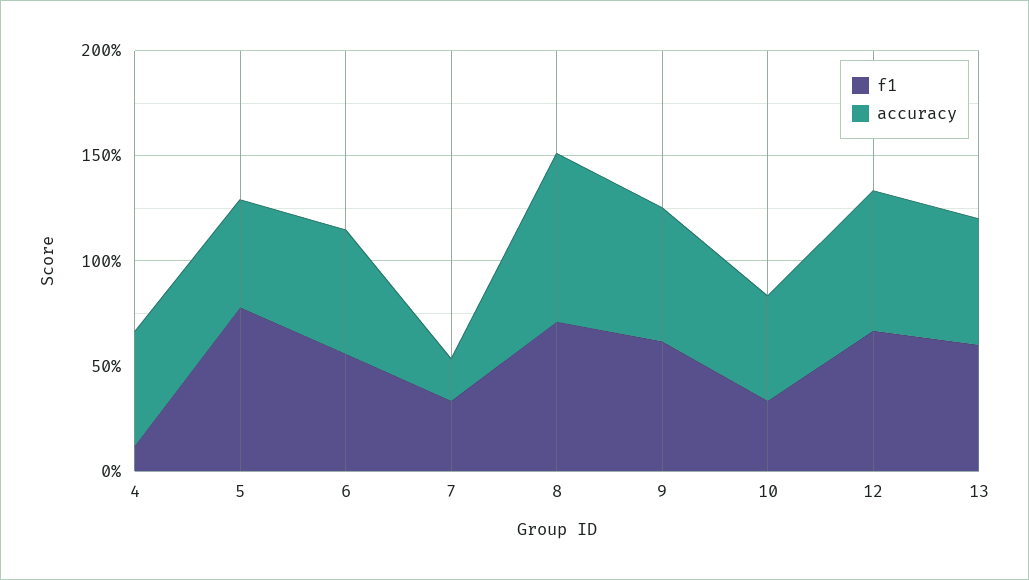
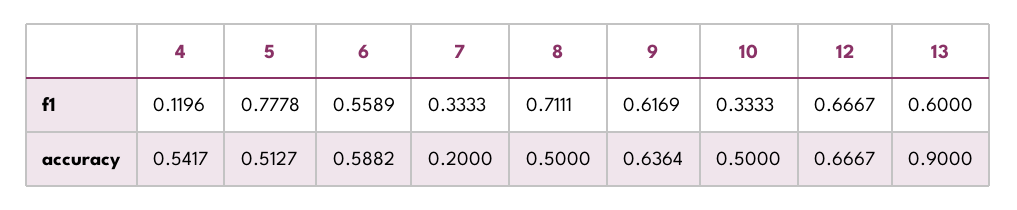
  {
    "f1": {
      "4": 0.1196,
      "5": 0.7778,
      "6": 0.5589,
      "7": 0.3333,
      "8": 0.7111,
      "9": 0.6169,
      "10": 0.3333,
      "12": 0.6667,
      "13": 0.6
    },
    "accuracy": {
      "4": 0.5417,
      "5": 0.5127,
      "6": 0.5882,
      "7": 0.2,
-     "8": 0.8,
+     "8": 0.5,
      "9": 0.6364,
      "10": 0.5,
      "12": 0.6667,
-     "13": 0.6
+     "13": 0.9
    }
  }

